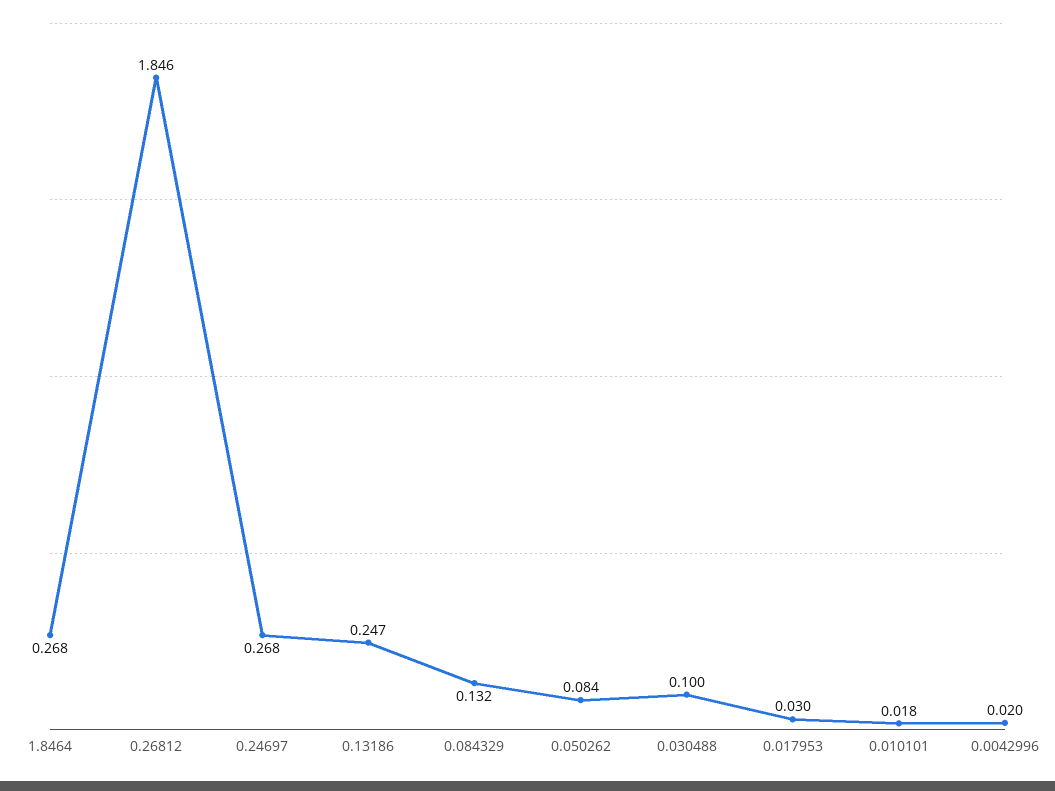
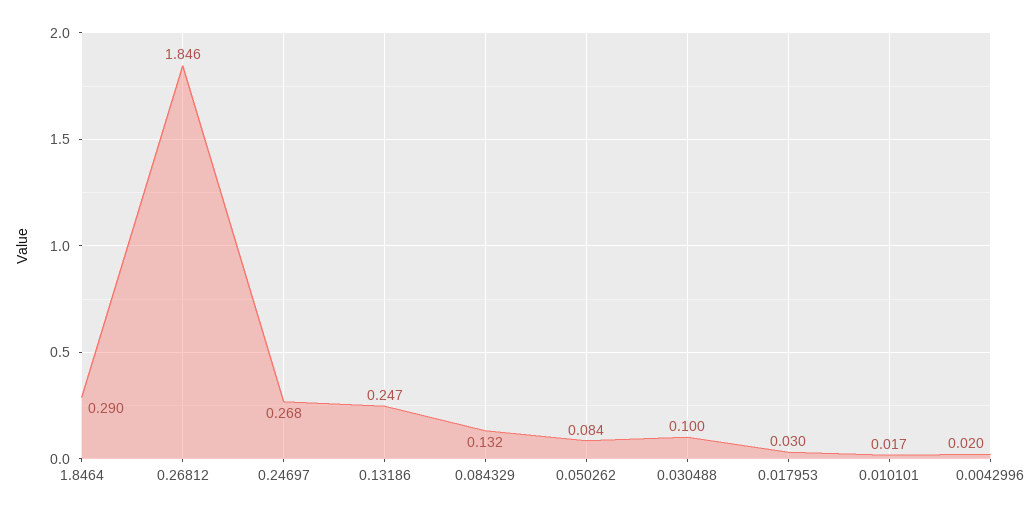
  {
-   "1.8464": 0.268,
+   "1.8464": 0.29,
    "0.26812": 1.846,
    "0.24697": 0.268,
    "0.13186": 0.247,
    "0.084329": 0.132,
    "0.050262": 0.084,
    "0.030488": 0.1,
    "0.017953": 0.03,
-   "0.010101": 0.018,
+   "0.010101": 0.017,
    "0.0042996": 0.02
  }

